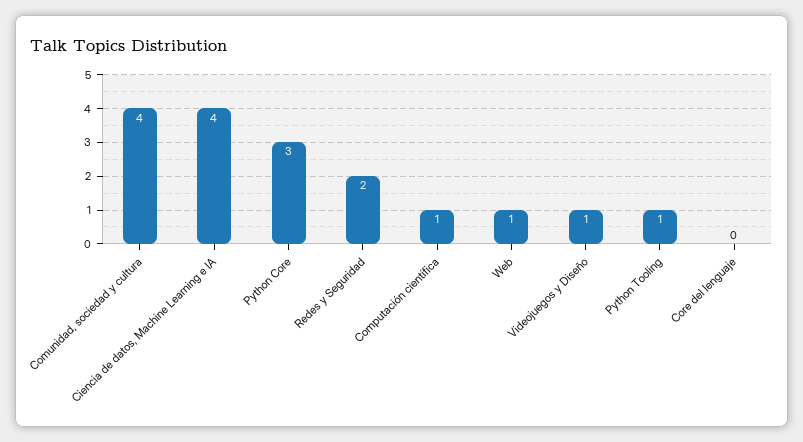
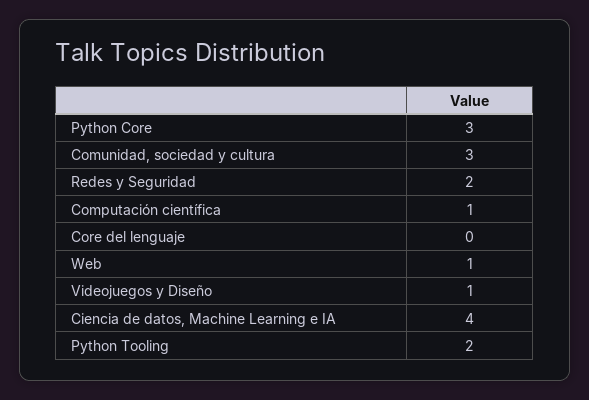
  {
-   "Comunidad, sociedad y cultura": 4,
+   "Comunidad, sociedad y cultura": 3,
    "Ciencia de datos, Machine Learning e IA": 4,
    "Python Core": 3,
    "Redes y Seguridad": 2,
    "Computación científica": 1,
    "Web": 1,
    "Videojuegos y Diseño": 1,
-   "Python Tooling": 1,
+   "Python Tooling": 2,
    "Core del lenguaje": 0
  }

